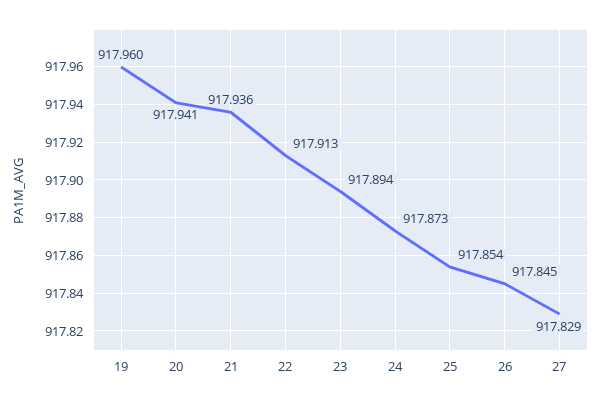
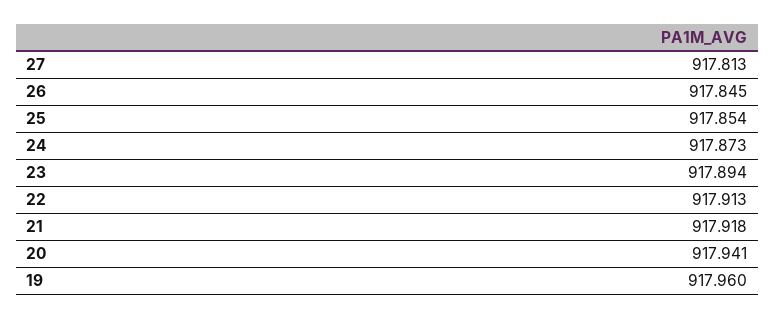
  {
    "19": 917.96,
    "20": 917.941,
-   "21": 917.936,
+   "21": 917.918,
    "22": 917.913,
    "23": 917.894,
    "24": 917.873,
    "25": 917.854,
    "26": 917.845,
-   "27": 917.829
+   "27": 917.813
  }

